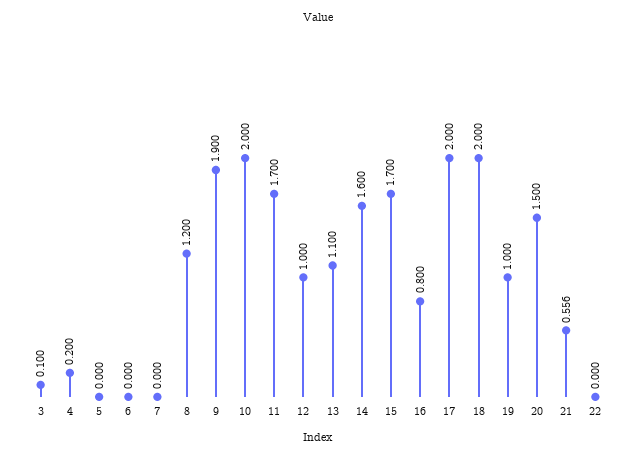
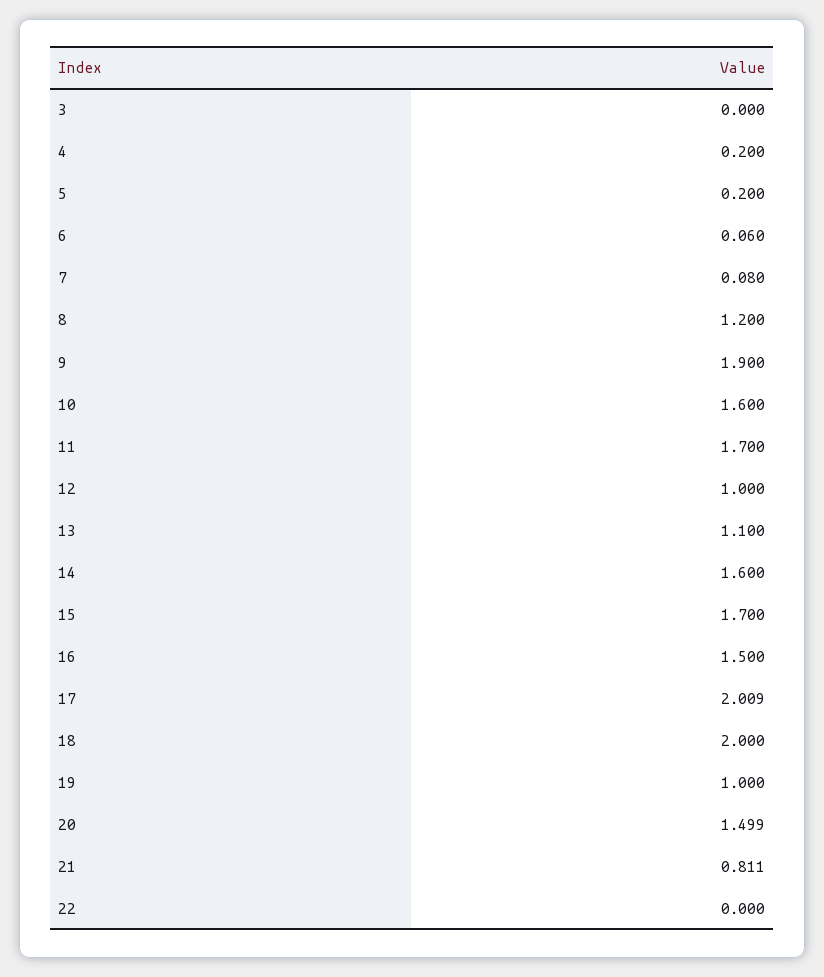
  {
-   "3": 0.1,
+   "3": 0,
    "4": 0.2,
-   "5": 0,
+   "5": 0.2,
-   "6": 0,
+   "6": 0.06,
-   "7": 0,
+   "7": 0.08,
    "8": 1.2,
    "9": 1.9,
-   "10": 2,
+   "10": 1.6,
    "11": 1.7,
    "12": 1,
    "13": 1.1,
    "14": 1.6,
    "15": 1.7,
-   "16": 0.8,
+   "16": 1.5,
-   "17": 2,
+   "17": 2.009,
    "18": 2,
    "19": 1,
-   "20": 1.5,
+   "20": 1.499,
-   "21": 0.556,
+   "21": 0.811,
    "22": 0
  }

